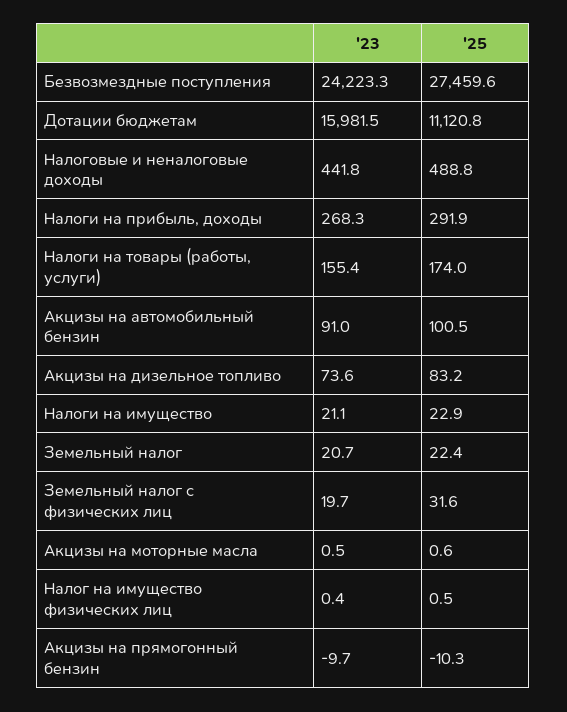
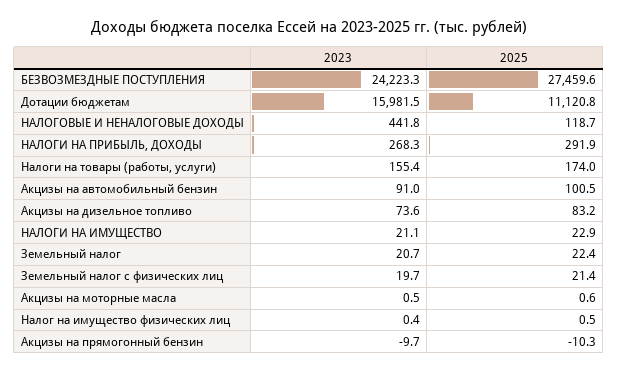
  {
    "'23": {
      "Безвозмездные поступления": 24223.3,
      "Дотации бюджетам": 15981.5,
      "Налоговые и неналоговые доходы": 441.8,
      "Налоги на прибыль, доходы": 268.3,
      "Налоги на товары (работы, услуги)": 155.4,
      "Акцизы на автомобильный бензин": 91,
      "Акцизы на дизельное топливо": 73.6,
      "Налоги на имущество": 21.1,
      "Земельный налог": 20.7,
      "Земельный налог с физических лиц": 19.7,
      "Акцизы на моторные масла": 0.5,
      "Налог на имущество физических лиц": 0.4,
      "Акцизы на прямогонный бензин": -9.7
    },
    "'25": {
      "Безвозмездные поступления": 27459.6,
      "Дотации бюджетам": 11120.8,
-     "Налоговые и неналоговые доходы": 488.8,
+     "Налоговые и неналоговые доходы": 118.7,
      "Налоги на прибыль, доходы": 291.9,
      "Налоги на товары (работы, услуги)": 174,
      "Акцизы на автомобильный бензин": 100.5,
      "Акцизы на дизельное топливо": 83.2,
      "Налоги на имущество": 22.9,
      "Земельный налог": 22.4,
-     "Земельный налог с физических лиц": 31.6,
+     "Земельный налог с физических лиц": 21.4,
      "Акцизы на моторные масла": 0.6,
      "Налог на имущество физических лиц": 0.5,
      "Акцизы на прямогонный бензин": -10.3
    }
  }

